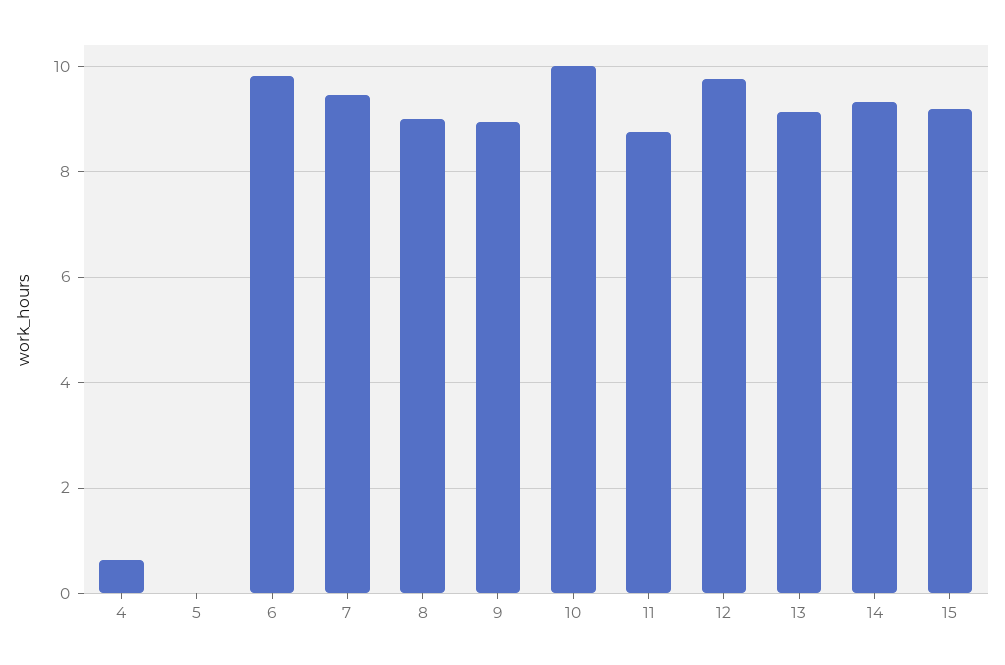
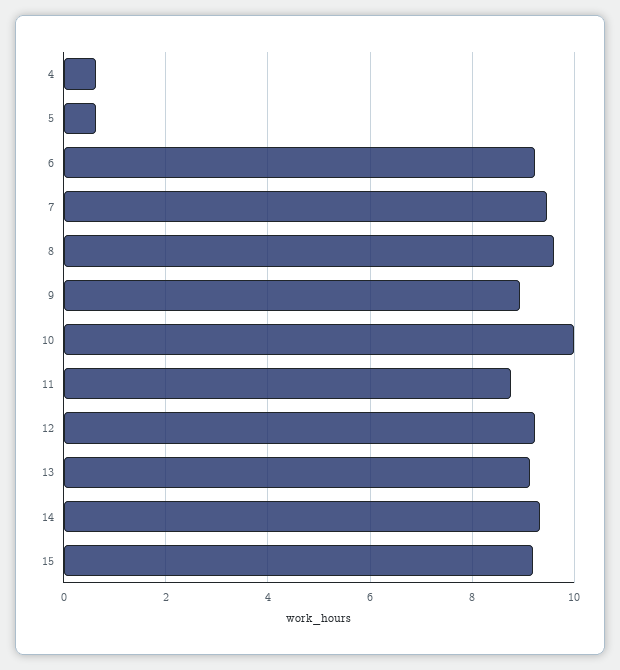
  {
    "4": 0.6,
-   "5": 0,
+   "5": 0.6,
-   "6": 9.8,
+   "6": 9.2,
    "7": 9.4,
-   "8": 9,
+   "8": 9.6,
    "9": 9,
    "10": 10,
    "11": 8.8,
-   "12": 9.8,
+   "12": 9.2,
    "13": 9.2,
    "14": 9.4,
    "15": 9.2
  }

